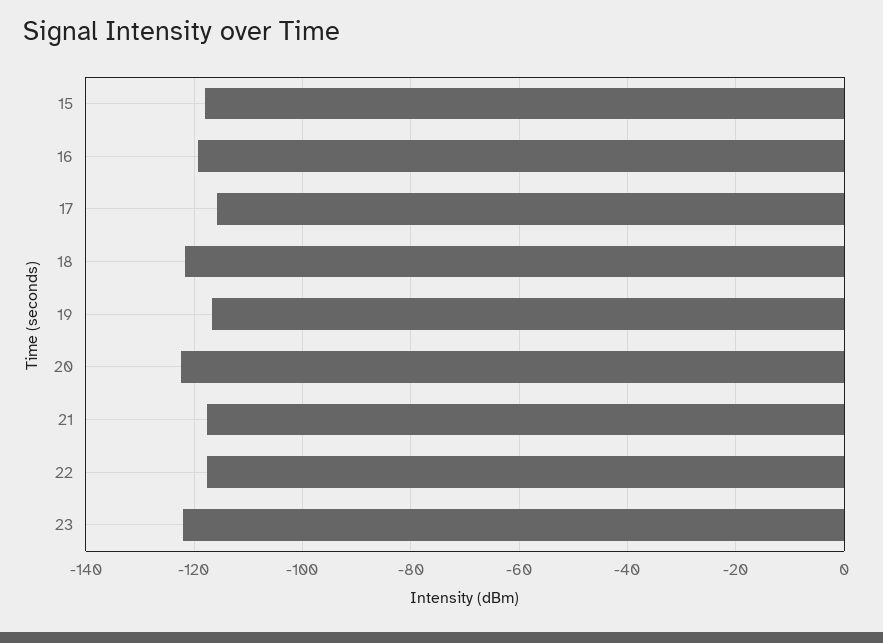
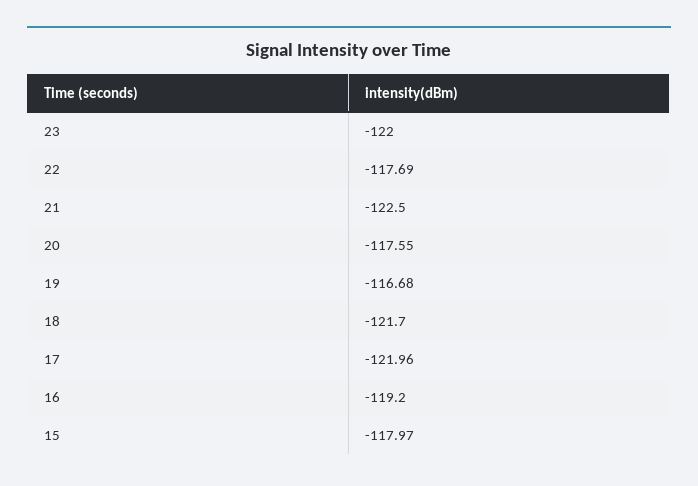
  {
    "15": -117.97,
    "16": -119.2,
-   "17": -116,
+   "17": -121.96,
    "18": -121.7,
    "19": -116.68,
-   "20": -122,
+   "20": -117.55,
-   "21": -118,
+   "21": -122.5,
    "22": -117.69,
    "23": -122
  }

